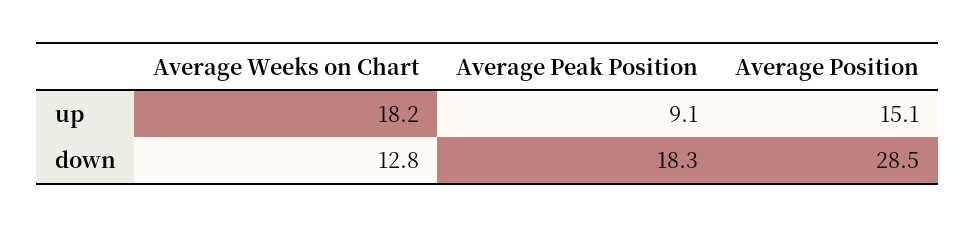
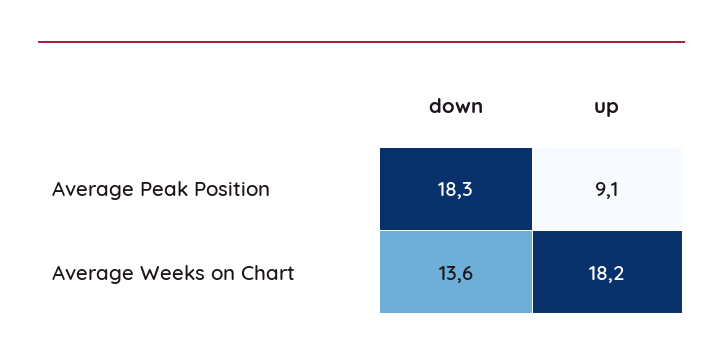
  {
    "Average Weeks on Chart": {
      "up": 18.2,
-     "down": 12.8
+     "down": 13.6
    },
    "Average Peak Position": {
      "up": 9.1,
      "down": 18.3
-   },
+   }
-   "Average Position": {
-     "up": 15.1,
-     "down": 28.5
-   }
  }

